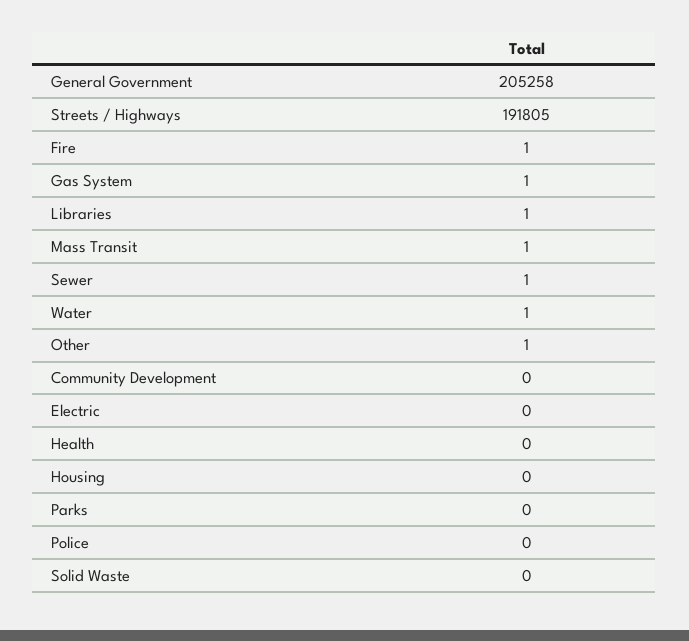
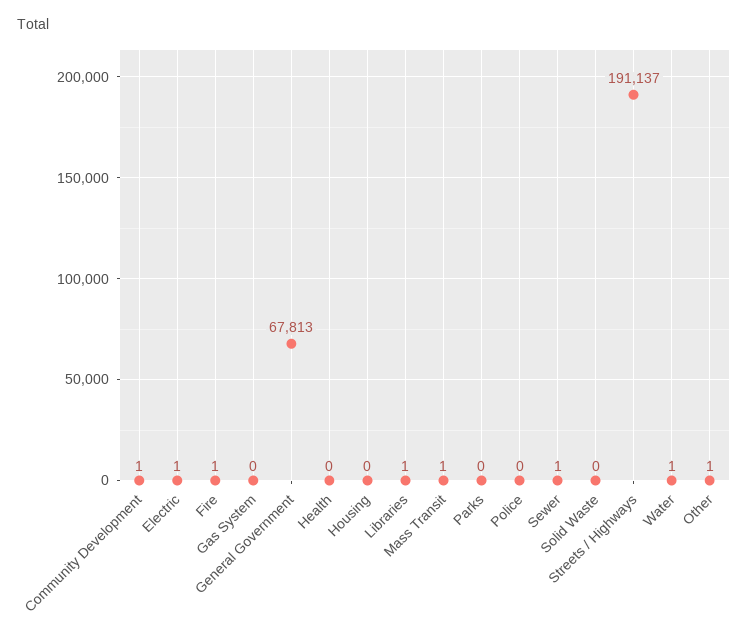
  {
-   "General Government": 205258,
+   "General Government": 67813,
-   "Streets / Highways": 191805,
+   "Streets / Highways": 191137,
    "Fire": 1,
-   "Gas System": 1,
+   "Gas System": 0,
    "Libraries": 1,
    "Mass Transit": 1,
    "Sewer": 1,
    "Water": 1,
    "Other": 1,
-   "Community Development": 0,
+   "Community Development": 1,
-   "Electric": 0,
+   "Electric": 1,
    "Health": 0,
    "Housing": 0,
    "Parks": 0,
    "Police": 0,
    "Solid Waste": 0
  }

